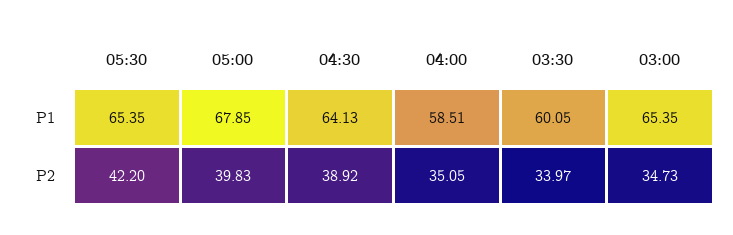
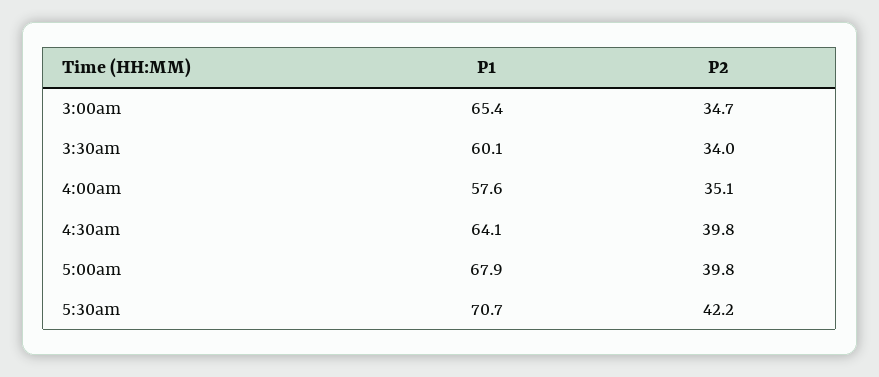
  {
    "05:30": {
-     "P1": 65.35,
+     "P1": 70.7,
      "P2": 42.2
    },
    "05:00": {
      "P1": 67.85,
      "P2": 39.83
    },
    "04:30": {
      "P1": 64.13,
-     "P2": 38.92
+     "P2": 39.8
    },
    "04:00": {
-     "P1": 58.51,
+     "P1": 57.6,
      "P2": 35.05
    },
    "03:30": {
      "P1": 60.05,
      "P2": 33.97
    },
    "03:00": {
      "P1": 65.35,
      "P2": 34.73
    }
  }

